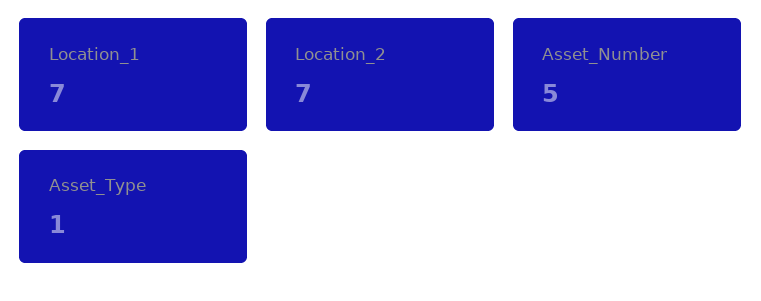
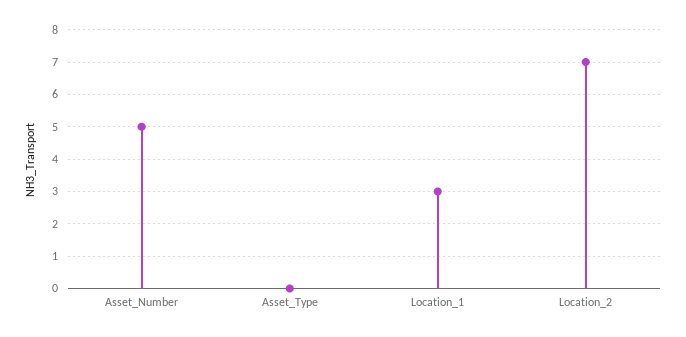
  {
-   "Location_1": 7,
+   "Location_1": 3,
    "Location_2": 7,
    "Asset_Number": 5,
-   "Asset_Type": 1
+   "Asset_Type": 0
  }

